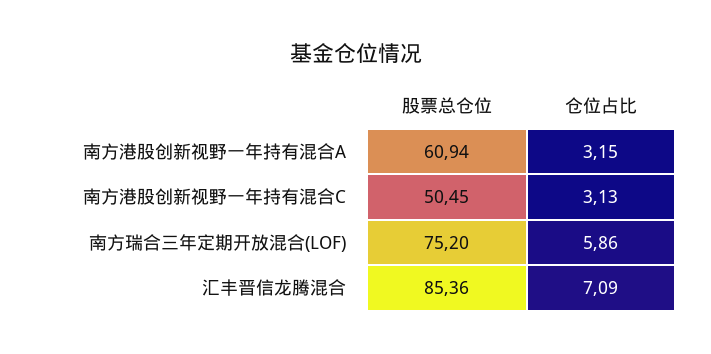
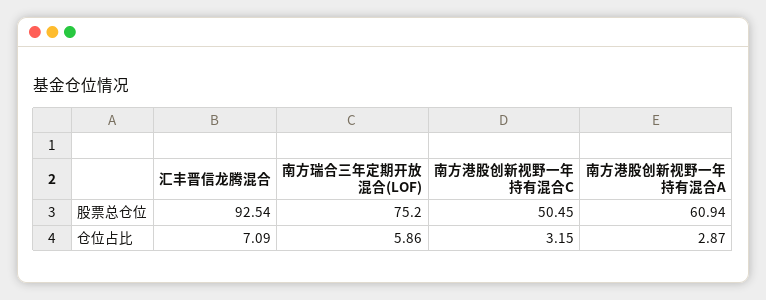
  {
    "股票总仓位": {
      "南方港股创新视野一年持有混合A": 60.94,
      "南方港股创新视野一年持有混合C": 50.45,
      "南方瑞合三年定期开放混合(LOF)": 75.2,
-     "汇丰晋信龙腾混合": 85.36
+     "汇丰晋信龙腾混合": 92.54
    },
    "仓位占比": {
-     "南方港股创新视野一年持有混合A": 3.15,
+     "南方港股创新视野一年持有混合A": 2.87,
-     "南方港股创新视野一年持有混合C": 3.13,
+     "南方港股创新视野一年持有混合C": 3.15,
      "南方瑞合三年定期开放混合(LOF)": 5.86,
      "汇丰晋信龙腾混合": 7.09
    }
  }

